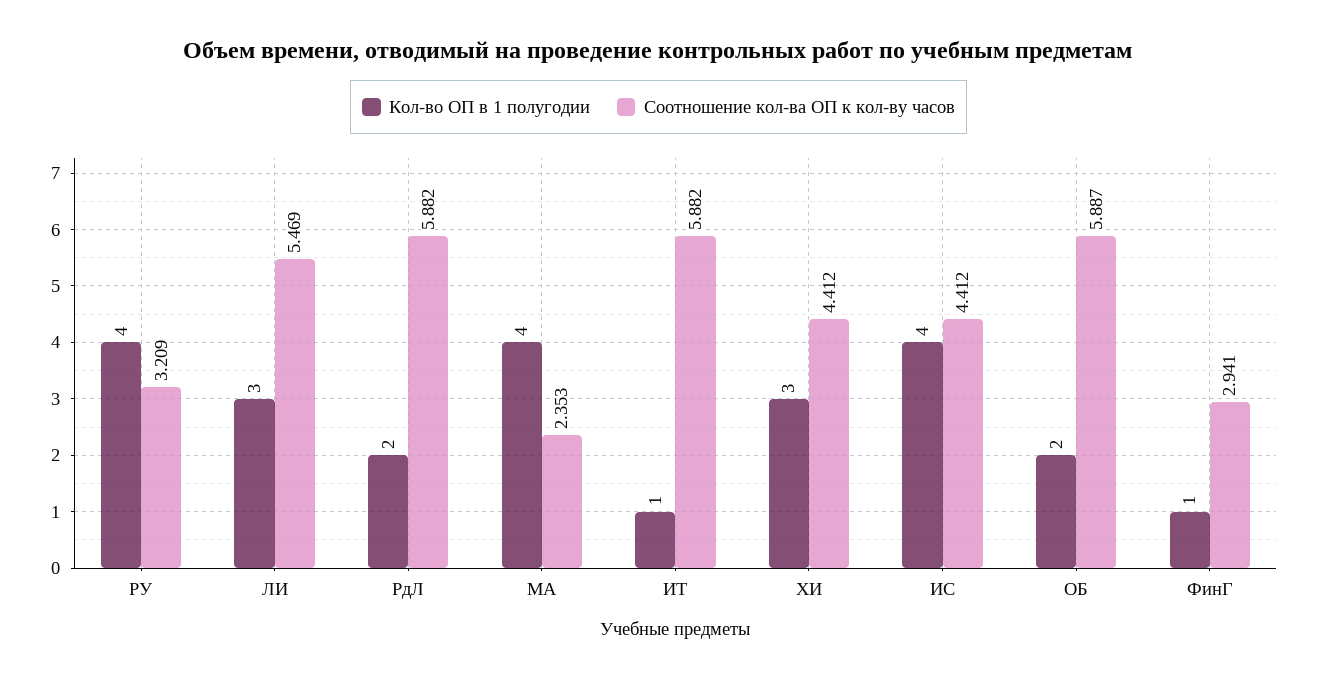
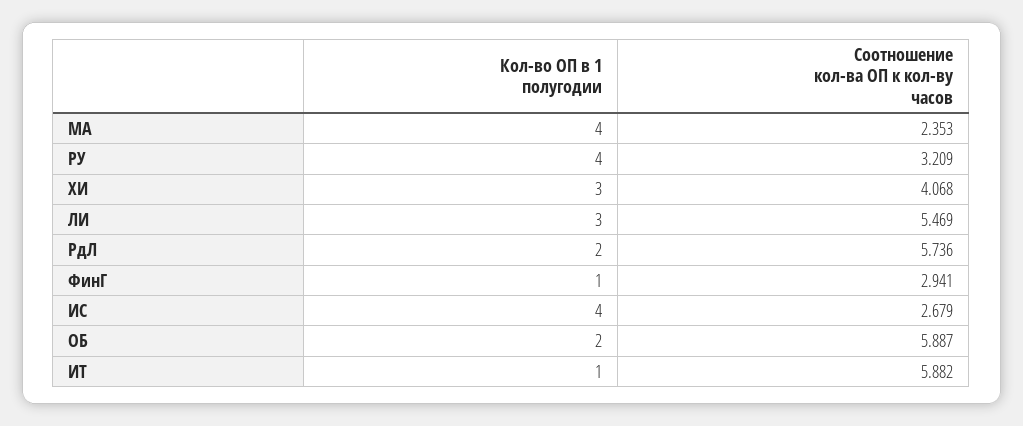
  {
    "Кол-во ОП в 1 полугодии": {
      "РУ": 4,
      "ЛИ": 3,
      "РдЛ": 2,
      "МА": 4,
      "ИТ": 1,
      "ХИ": 3,
      "ИС": 4,
      "ОБ": 2,
      "ФинГ": 1
    },
    "Соотношение кол-ва ОП к кол-ву часов": {
      "РУ": 3.209,
      "ЛИ": 5.469,
-     "РдЛ": 5.882,
+     "РдЛ": 5.736,
      "МА": 2.353,
      "ИТ": 5.882,
-     "ХИ": 4.412,
+     "ХИ": 4.068,
-     "ИС": 4.412,
+     "ИС": 2.679,
      "ОБ": 5.887,
      "ФинГ": 2.941
    }
  }

